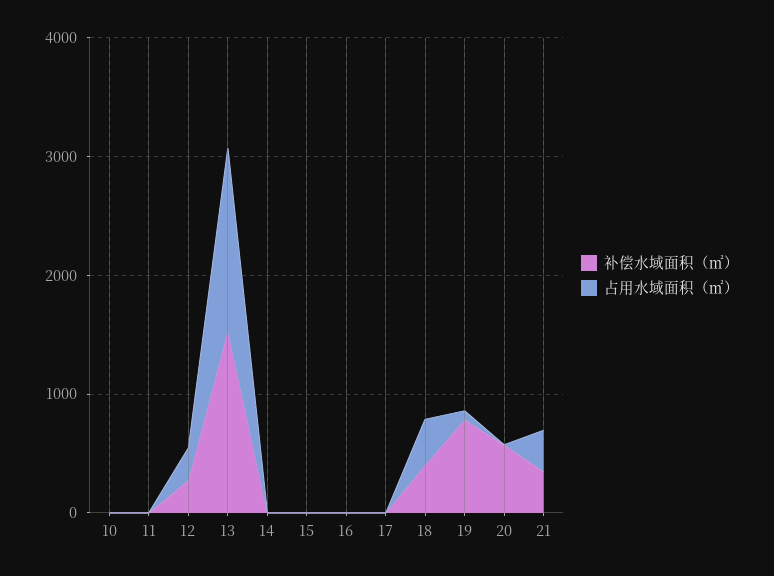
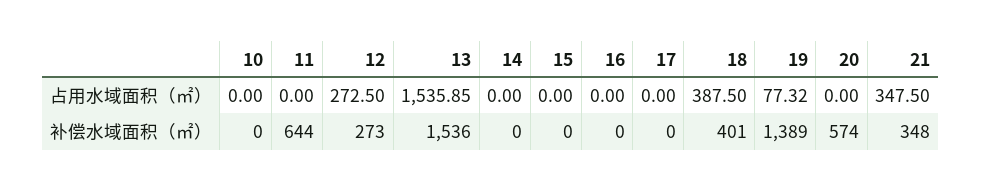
  {
    "补偿水域面积（㎡）": {
      "10": 0,
-     "11": 0,
+     "11": 644,
      "12": 273,
      "13": 1536,
      "14": 0,
      "15": 0,
      "16": 0,
      "17": 0,
      "18": 401,
-     "19": 800,
+     "19": 1389,
      "20": 574,
      "21": 348
    },
    "占用水域面积（㎡）": {
      "10": 0,
      "11": 0,
      "12": 272.5,
      "13": 1535.85,
      "14": 0,
      "15": 0,
      "16": 0,
      "17": 0,
      "18": 387.5,
      "19": 77.32,
      "20": 0,
      "21": 347.5
    }
  }

